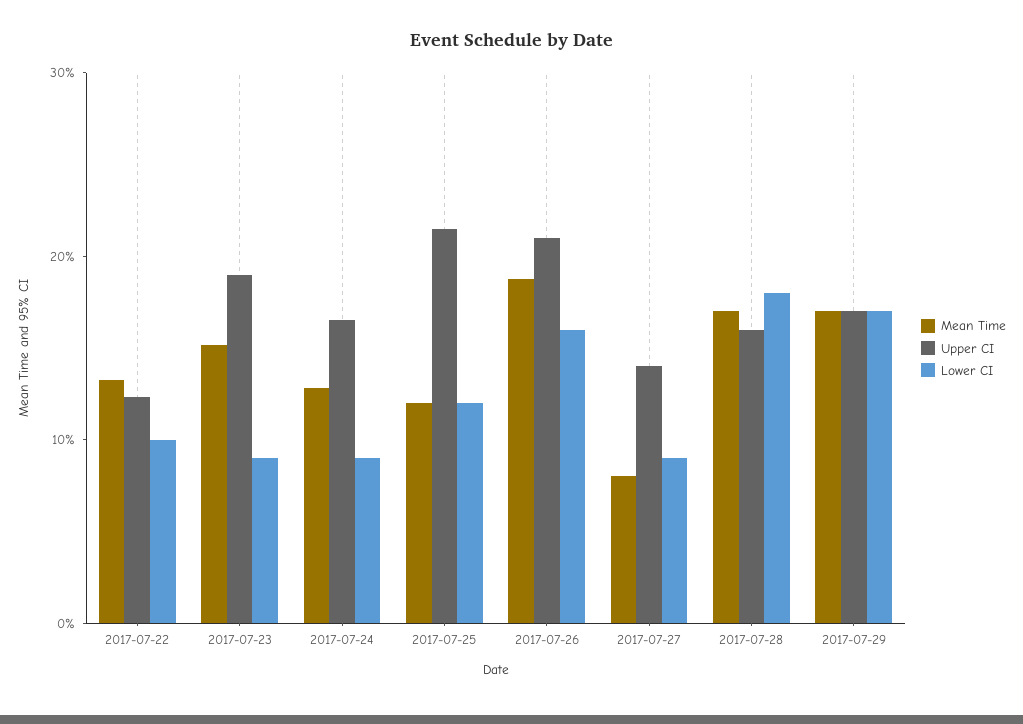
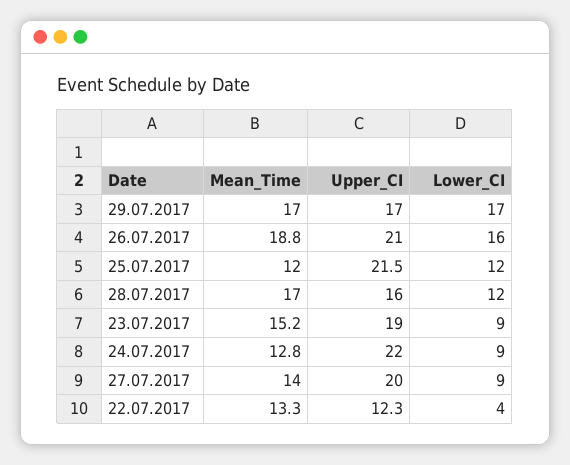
  {
    "Mean Time": {
      "2017-07-22": 13.3,
      "2017-07-23": 15.2,
      "2017-07-24": 12.8,
      "2017-07-25": 12,
      "2017-07-26": 18.8,
-     "2017-07-27": 8,
+     "2017-07-27": 14,
      "2017-07-28": 17,
      "2017-07-29": 17
    },
    "Upper CI": {
      "2017-07-22": 12.3,
      "2017-07-23": 19,
-     "2017-07-24": 16,
+     "2017-07-24": 22,
      "2017-07-25": 21.5,
      "2017-07-26": 21,
-     "2017-07-27": 14,
+     "2017-07-27": 20,
      "2017-07-28": 16,
      "2017-07-29": 17
    },
    "Lower CI": {
-     "2017-07-22": 10,
+     "2017-07-22": 4,
      "2017-07-23": 9,
      "2017-07-24": 9,
      "2017-07-25": 12,
      "2017-07-26": 16,
      "2017-07-27": 9,
-     "2017-07-28": 18,
+     "2017-07-28": 12,
      "2017-07-29": 17
    }
  }

